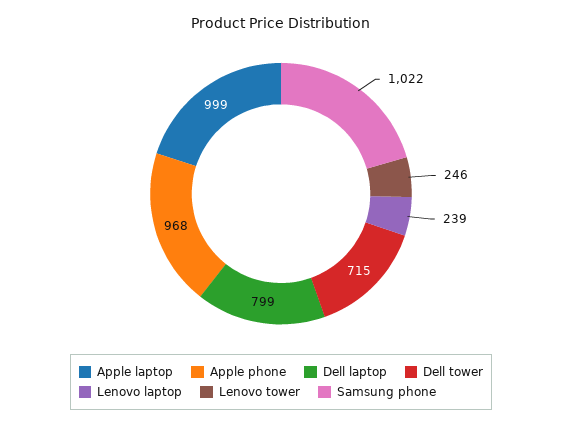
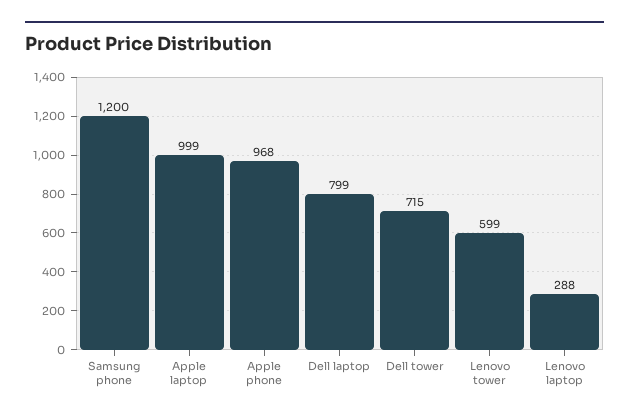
  {
    "Apple laptop": 999,
    "Apple phone": 968,
    "Dell laptop": 799,
    "Dell tower": 715,
-   "Lenovo laptop": 239,
+   "Lenovo laptop": 288,
-   "Lenovo tower": 246,
+   "Lenovo tower": 599,
-   "Samsung phone": 1022
+   "Samsung phone": 1200
  }

